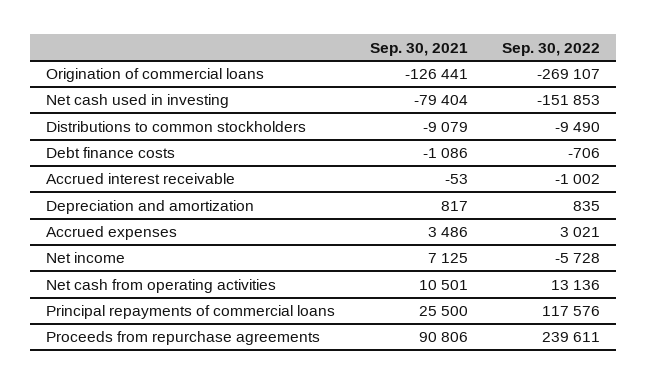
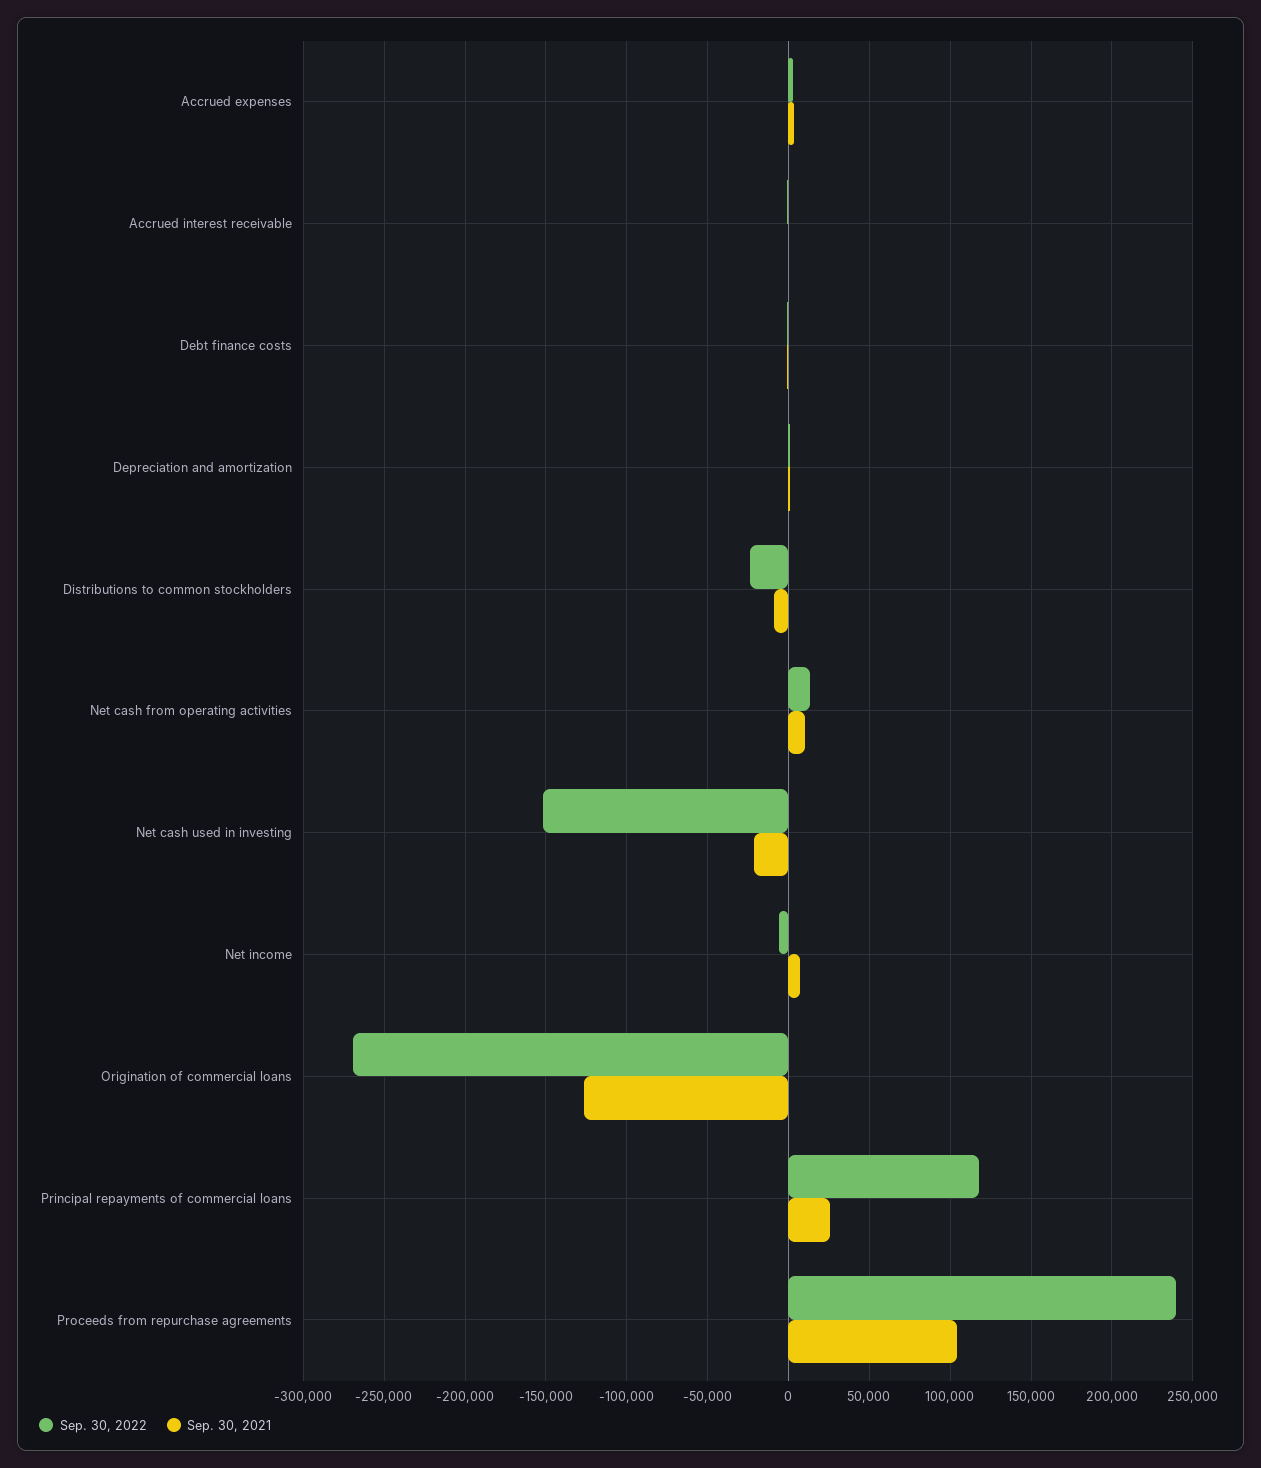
  {
    "Sep. 30, 2021": {
      "Origination of commercial loans": -126441,
-     "Net cash used in investing": -79404,
+     "Net cash used in investing": -20000,
      "Distributions to common stockholders": -9079,
      "Debt finance costs": -1086,
      "Accrued interest receivable": -53,
      "Depreciation and amortization": 817,
      "Accrued expenses": 3486,
      "Net income": 7125,
      "Net cash from operating activities": 10501,
      "Principal repayments of commercial loans": 25500,
-     "Proceeds from repurchase agreements": 90806
+     "Proceeds from repurchase agreements": 105000
    },
    "Sep. 30, 2022": {
      "Origination of commercial loans": -269107,
      "Net cash used in investing": -151853,
-     "Distributions to common stockholders": -9490,
+     "Distributions to common stockholders": -25000,
      "Debt finance costs": -706,
      "Accrued interest receivable": -1002,
      "Depreciation and amortization": 835,
      "Accrued expenses": 3021,
      "Net income": -5728,
      "Net cash from operating activities": 13136,
      "Principal repayments of commercial loans": 117576,
      "Proceeds from repurchase agreements": 239611
    }
  }

